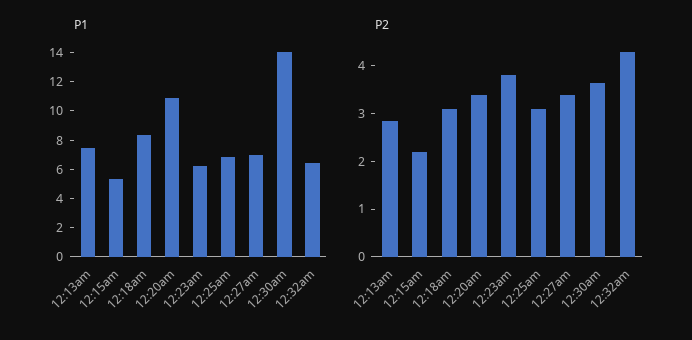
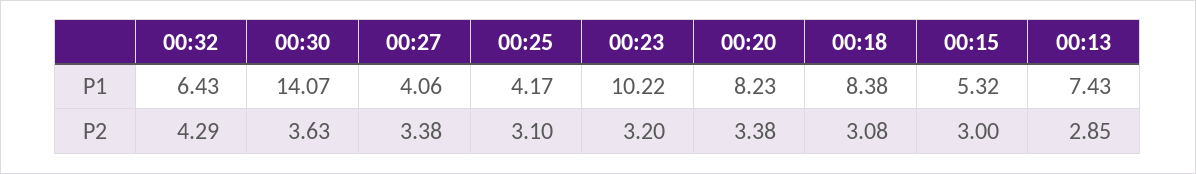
  {
    "P1": {
      "12:13am": 7.43,
      "12:15am": 5.32,
      "12:18am": 8.38,
-     "12:20am": 11,
+     "12:20am": 8.23,
-     "12:23am": 6,
+     "12:23am": 10.22,
-     "12:25am": 7,
+     "12:25am": 4.17,
-     "12:27am": 7,
+     "12:27am": 4.06,
      "12:30am": 14.07,
      "12:32am": 6.43
    },
    "P2": {
      "12:13am": 2.85,
-     "12:15am": 2.2,
+     "12:15am": 3,
      "12:18am": 3.08,
      "12:20am": 3.38,
-     "12:23am": 3.8,
+     "12:23am": 3.2,
      "12:25am": 3.1,
      "12:27am": 3.38,
      "12:30am": 3.63,
      "12:32am": 4.29
    }
  }

